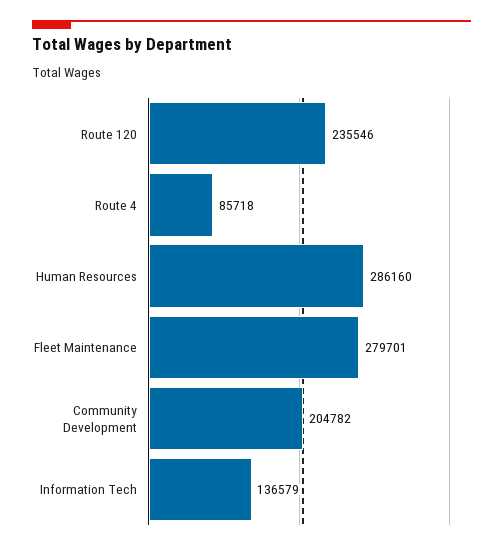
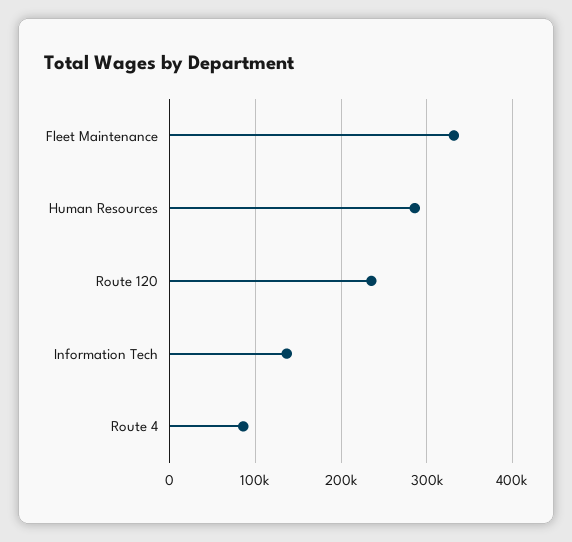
  {
    "Route 120": 235546,
    "Route 4": 85718,
    "Human Resources": 286160,
-   "Fleet Maintenance": 279701,
+   "Fleet Maintenance": 330000,
-   "Community Development": 204782,
    "Information Tech": 136579
  }

